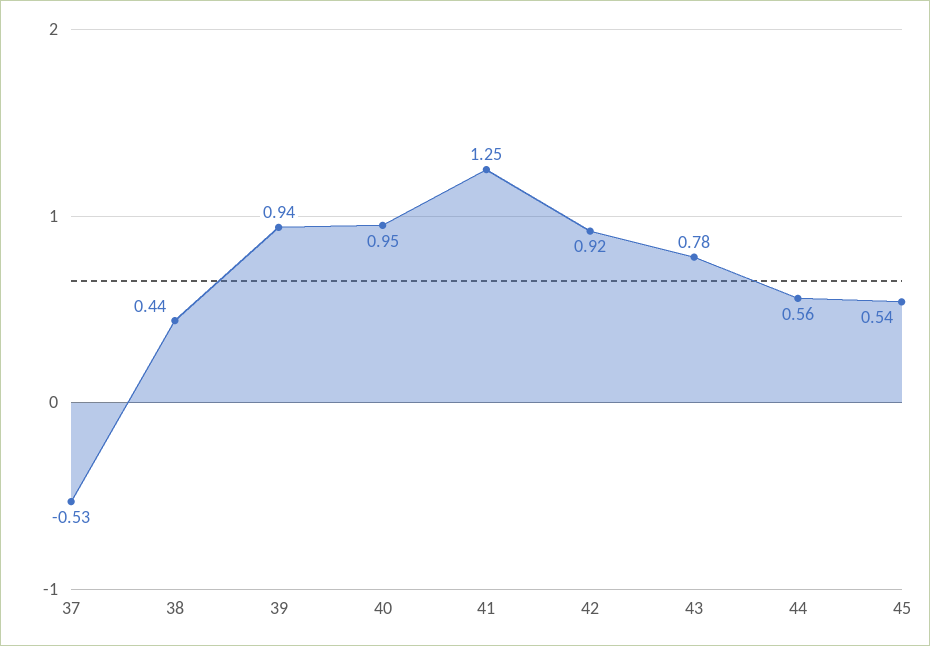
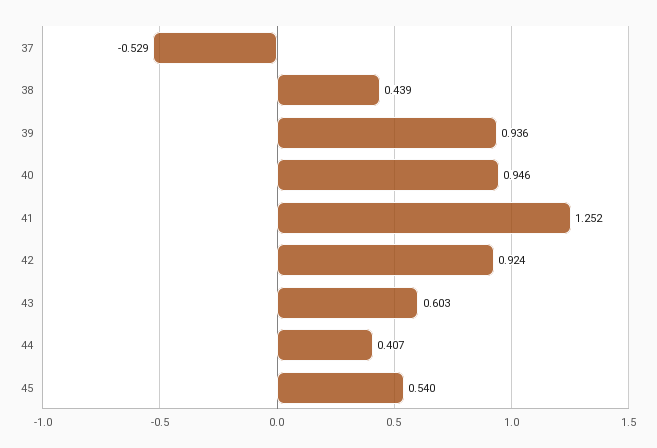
  {
    "37": -0.529,
    "38": 0.439,
    "39": 0.936,
    "40": 0.946,
    "41": 1.252,
    "42": 0.924,
-   "43": 0.78,
+   "43": 0.603,
-   "44": 0.56,
+   "44": 0.407,
    "45": 0.54
  }

